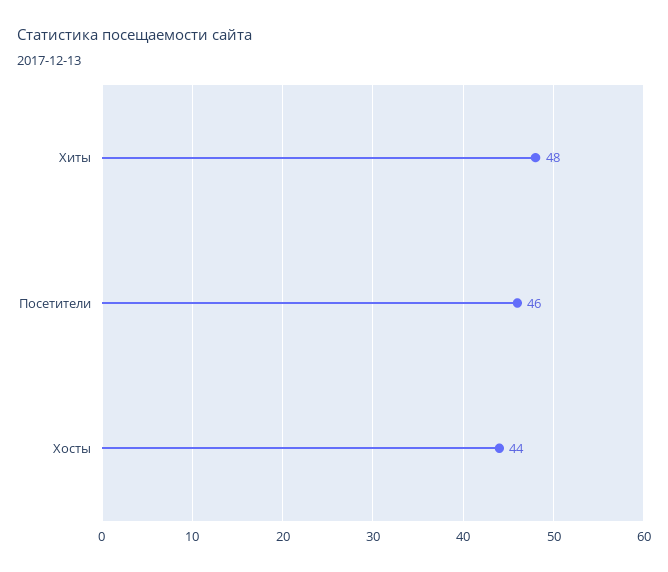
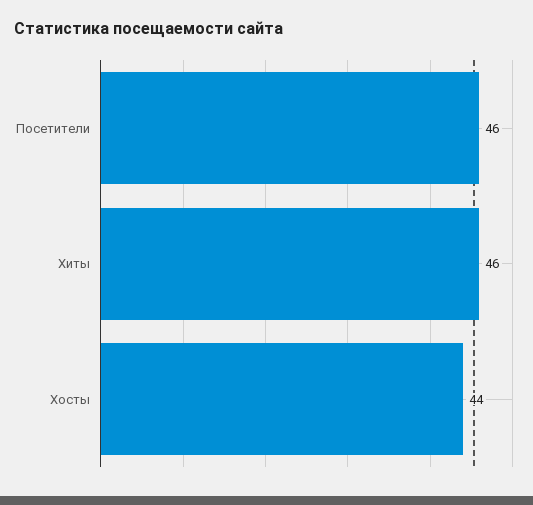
  {
-   "Хиты": 48,
+   "Хиты": 46,
    "Посетители": 46,
    "Хосты": 44
  }

